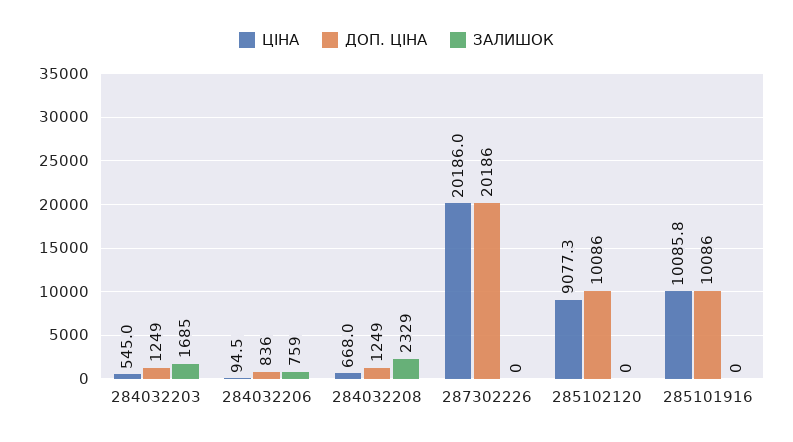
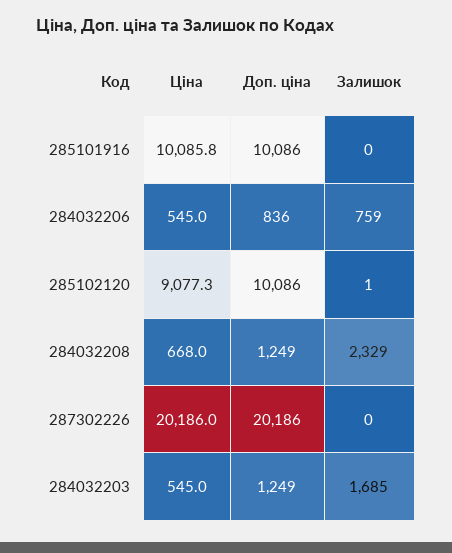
  {
    "ЦІНА": {
      "284032203": 545,
-     "284032206": 94.5,
+     "284032206": 545,
      "284032208": 668,
      "287302226": 20186,
      "285102120": 9077.3,
      "285101916": 10085.8
    },
    "ДОП. ЦІНА": {
      "284032203": 1249,
      "284032206": 836,
      "284032208": 1249,
      "287302226": 20186,
      "285102120": 10086,
      "285101916": 10086
    },
    "ЗАЛИШОК": {
      "284032203": 1685,
      "284032206": 759,
      "284032208": 2329,
      "287302226": 0,
-     "285102120": 0,
+     "285102120": 1,
      "285101916": 0
    }
  }

